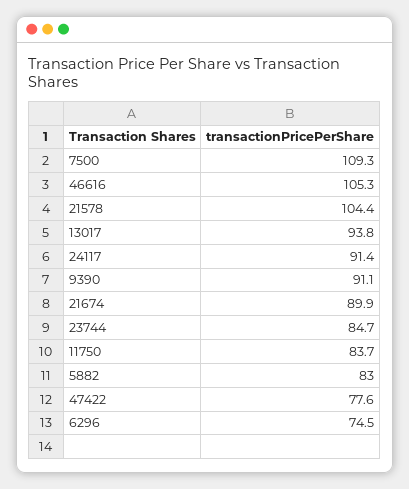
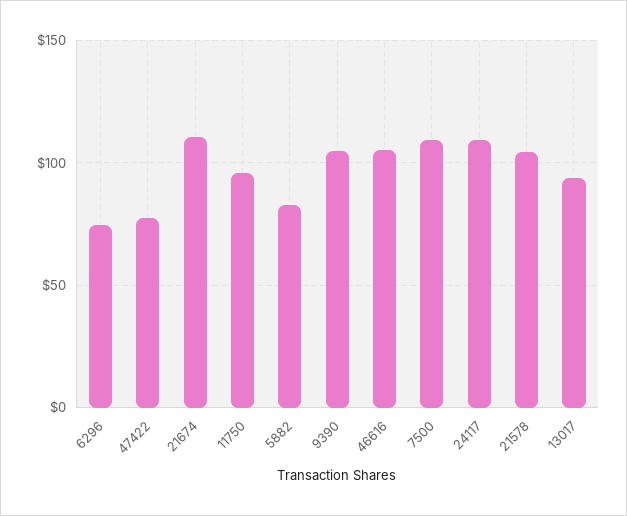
  {
    "7500": 109.3,
    "46616": 105.3,
    "21578": 104.4,
    "13017": 93.8,
-   "24117": 91.4,
+   "24117": 110,
-   "9390": 91.1,
+   "9390": 105,
-   "21674": 89.9,
+   "21674": 110,
-   "23744": 84.7,
-   "11750": 83.7,
+   "11750": 95,
    "5882": 83,
    "47422": 77.6,
    "6296": 74.5
  }

